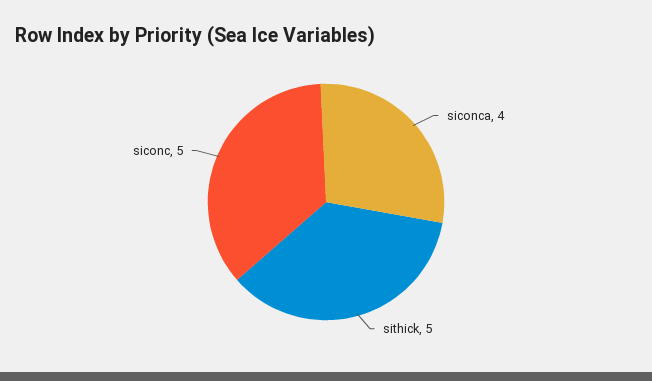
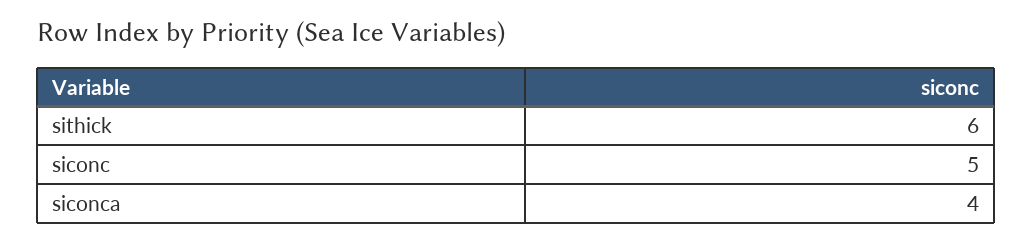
  {
    "siconca": 4,
-   "sithick": 5,
+   "sithick": 6,
    "siconc": 5
  }

